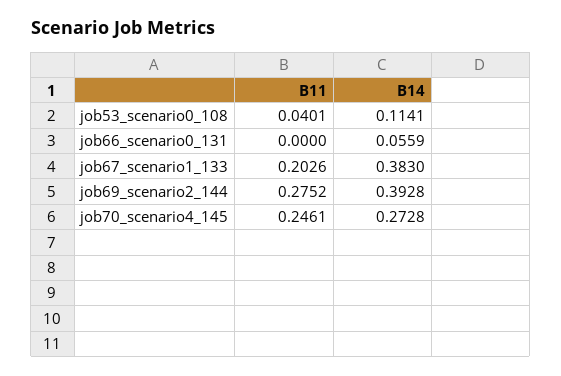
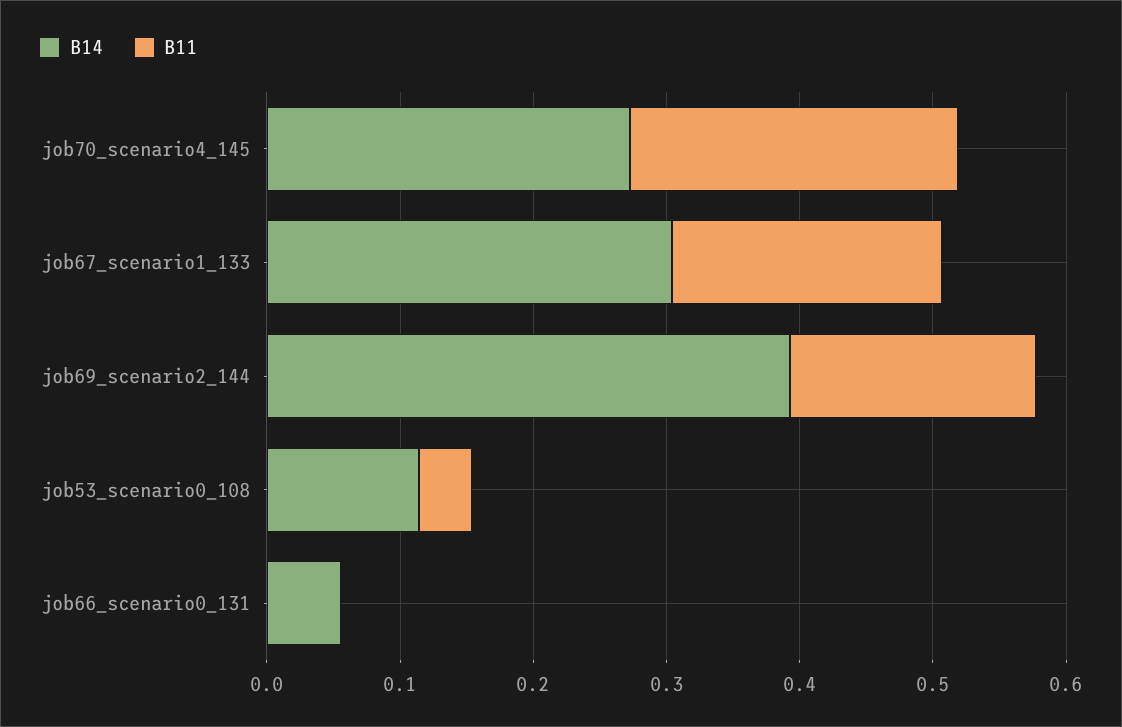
  {
    "B11": {
      "job53_scenario0_108": 0.0401,
      "job66_scenario0_131": 0,
      "job67_scenario1_133": 0.2026,
-     "job69_scenario2_144": 0.2752,
+     "job69_scenario2_144": 0.18,
      "job70_scenario4_145": 0.2461
    },
    "B14": {
      "job53_scenario0_108": 0.1141,
      "job66_scenario0_131": 0.0559,
-     "job67_scenario1_133": 0.383,
+     "job67_scenario1_133": 0.3,
      "job69_scenario2_144": 0.3928,
      "job70_scenario4_145": 0.2728
    }
  }

